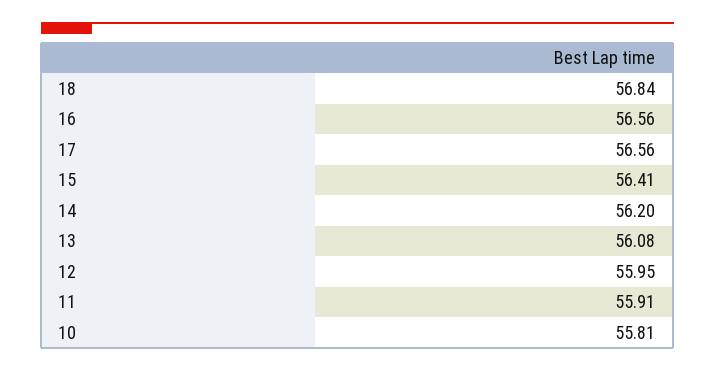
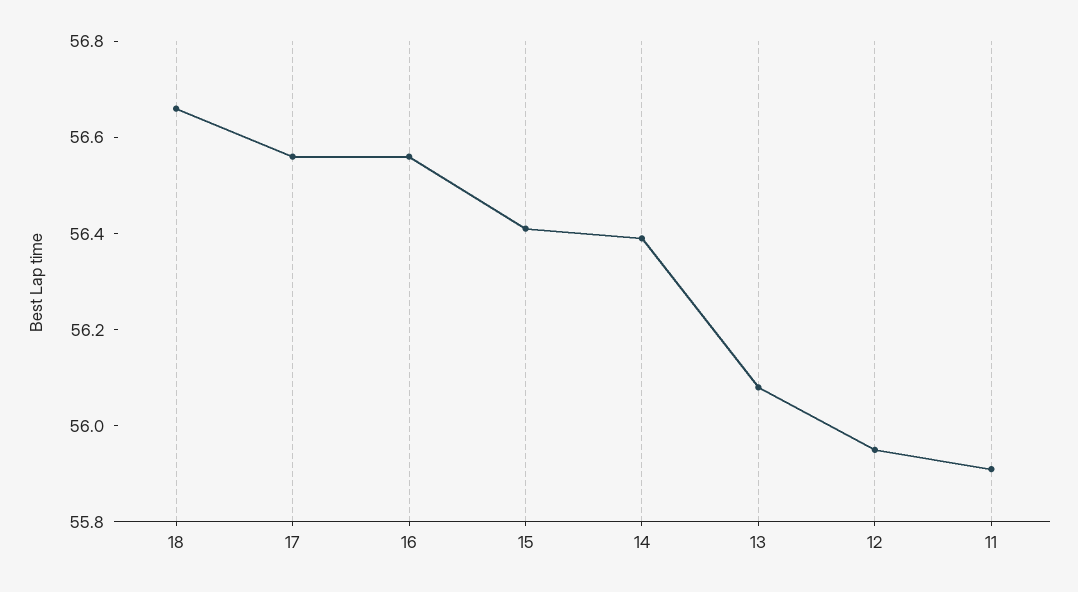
  {
-   "18": 56.84,
+   "18": 56.65,
    "16": 56.56,
    "17": 56.56,
    "15": 56.41,
-   "14": 56.2,
+   "14": 56.4,
    "13": 56.08,
    "12": 55.95,
-   "11": 55.91,
+   "11": 55.91
-   "10": 55.81
  }

